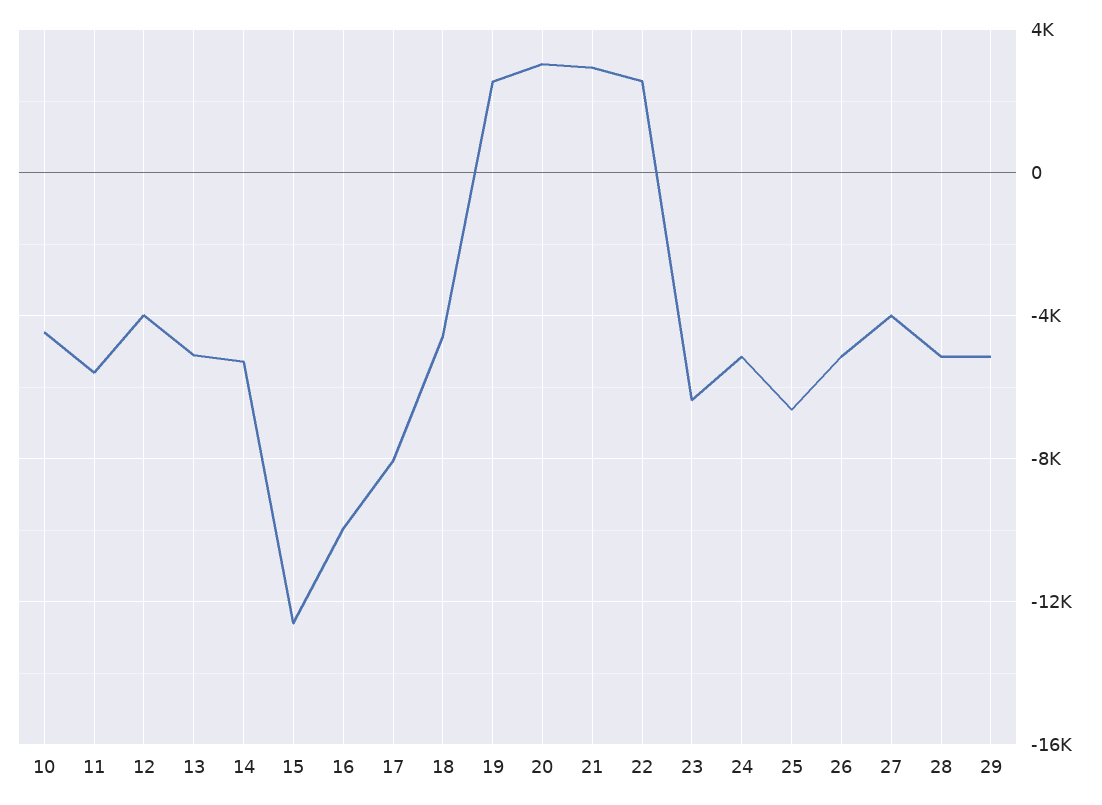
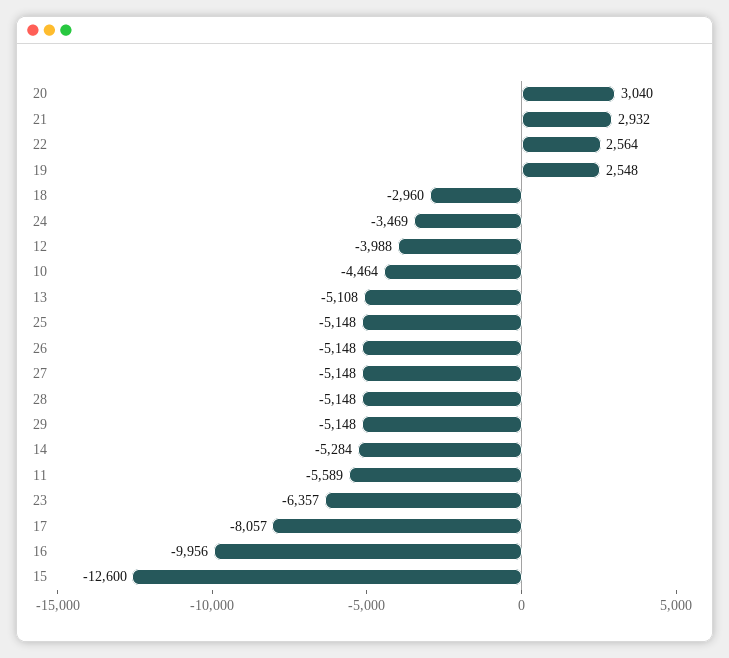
  {
    "10": -4464,
    "11": -5589,
    "12": -3988,
    "13": -5108,
    "14": -5284,
    "15": -12600,
    "16": -9956,
    "17": -8057,
-   "18": -4500,
+   "18": -2960,
    "19": 2548,
    "20": 3040,
    "21": 2932,
    "22": 2564,
    "23": -6357,
-   "24": -5000,
+   "24": -3469,
-   "25": -6500,
+   "25": -5148,
    "26": -5148,
-   "27": -4000,
+   "27": -5148,
    "28": -5148,
    "29": -5148
  }

